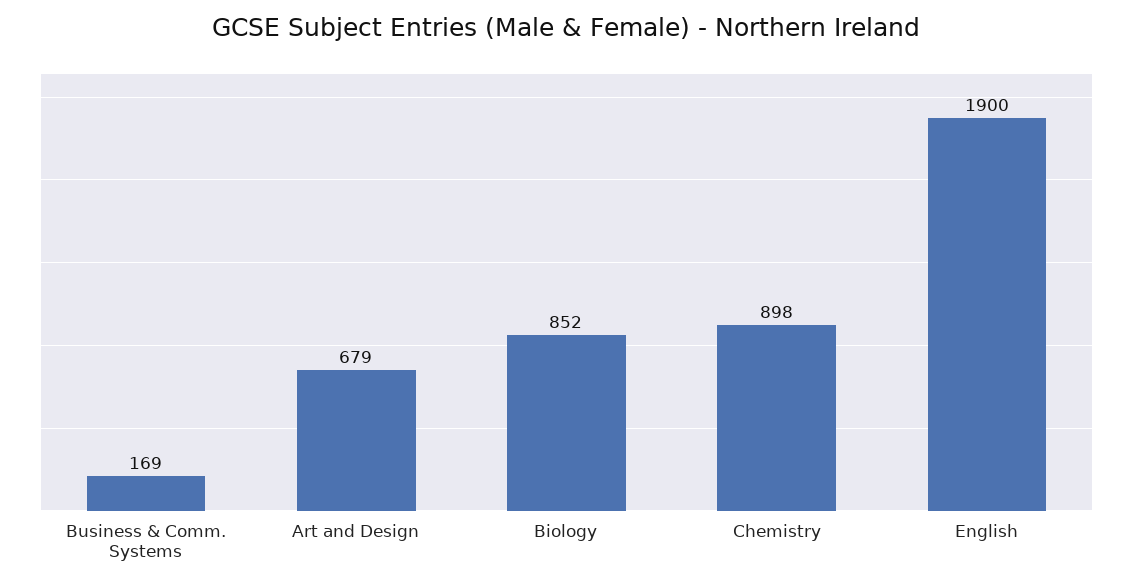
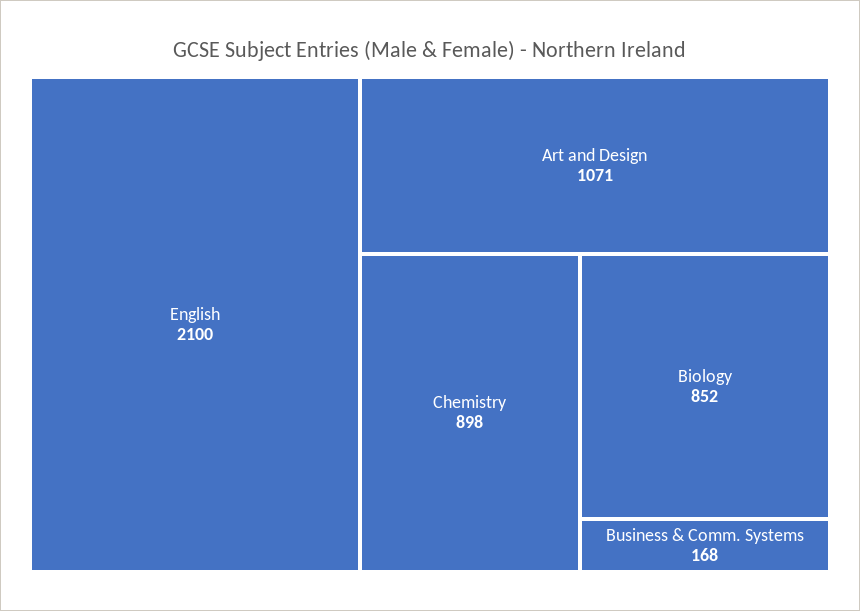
  {
-   "Business & Comm. Systems": 169,
+   "Business & Comm. Systems": 168,
-   "Art and Design": 679,
+   "Art and Design": 1071,
    "Biology": 852,
    "Chemistry": 898,
-   "English": 1900
+   "English": 2100
  }

